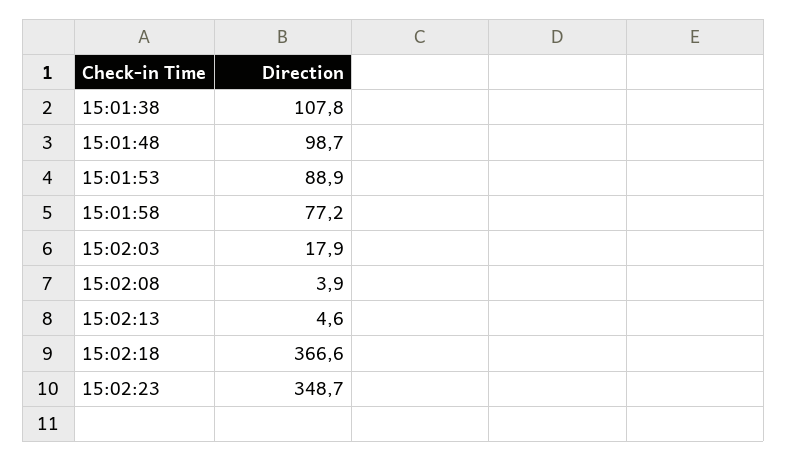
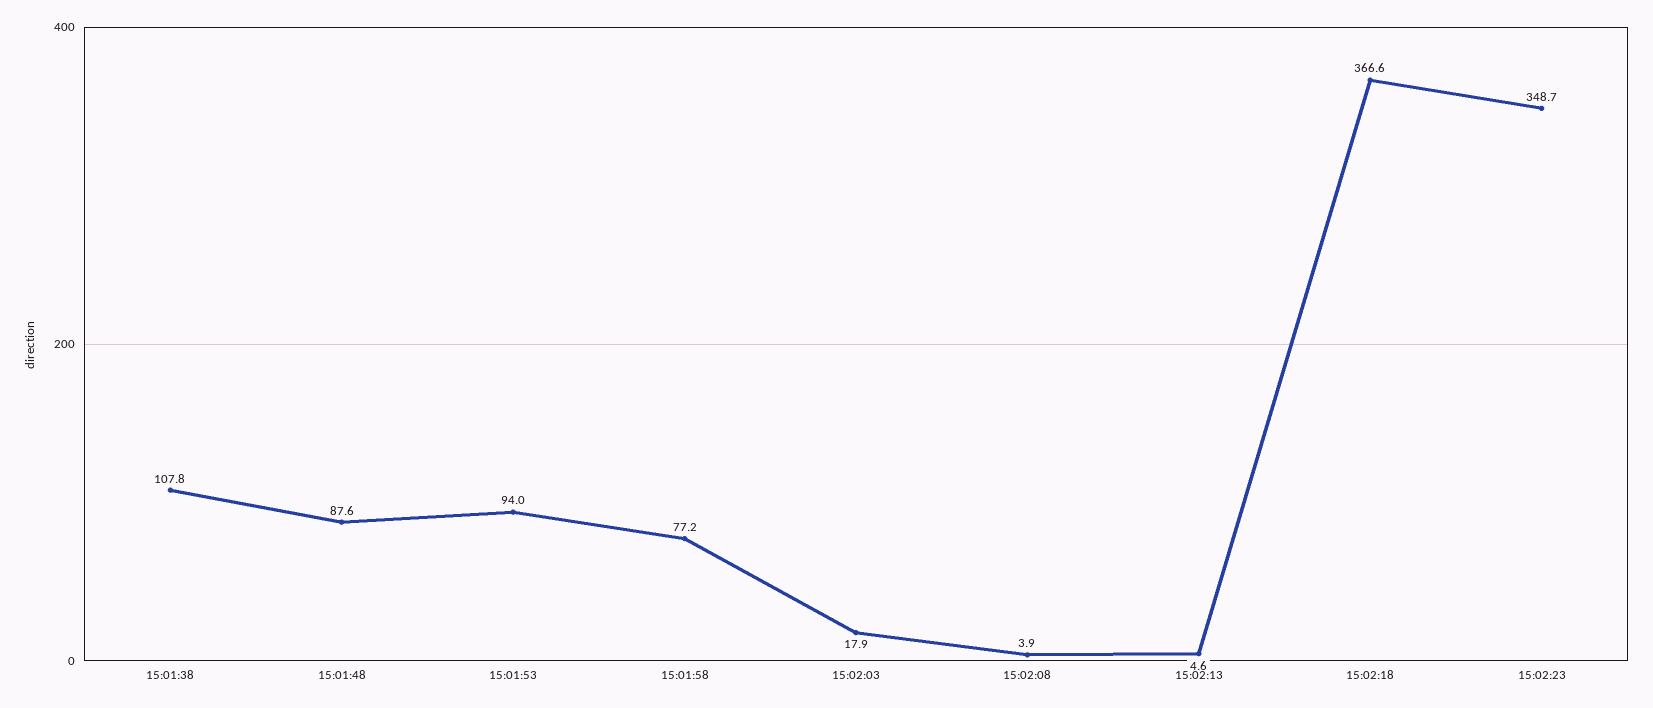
  {
    "15:01:38": 107.8,
-   "15:01:48": 98.7,
+   "15:01:48": 87.6,
-   "15:01:53": 88.9,
+   "15:01:53": 94,
    "15:01:58": 77.2,
    "15:02:03": 17.9,
    "15:02:08": 3.9,
    "15:02:13": 4.6,
    "15:02:18": 366.6,
    "15:02:23": 348.7
  }

